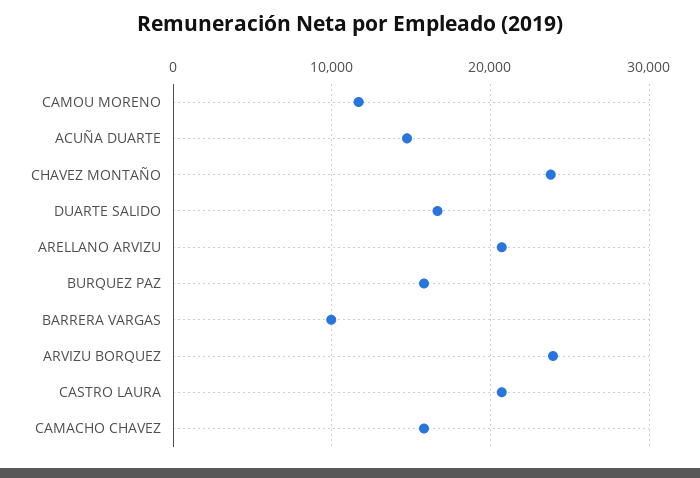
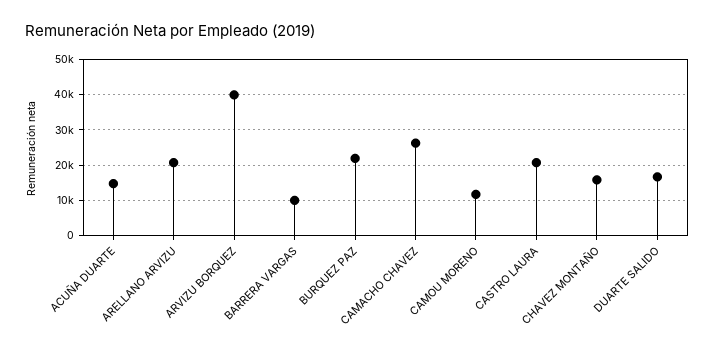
  {
    "CAMOU MORENO": 12000,
    "ACUÑA DUARTE": 15000,
-   "CHAVEZ MONTAÑO": 24000,
+   "CHAVEZ MONTAÑO": 16000,
    "DUARTE SALIDO": 17000,
    "ARELLANO ARVIZU": 21000,
-   "BURQUEZ PAZ": 16000,
+   "BURQUEZ PAZ": 22000,
    "BARRERA VARGAS": 10000,
-   "ARVIZU BORQUEZ": 24000,
+   "ARVIZU BORQUEZ": 40000,
    "CASTRO LAURA": 21000,
-   "CAMACHO CHAVEZ": 16000
+   "CAMACHO CHAVEZ": 26000
  }

